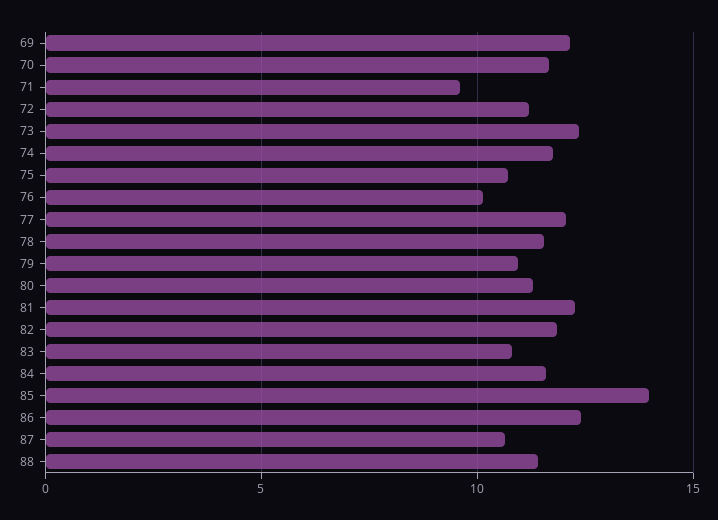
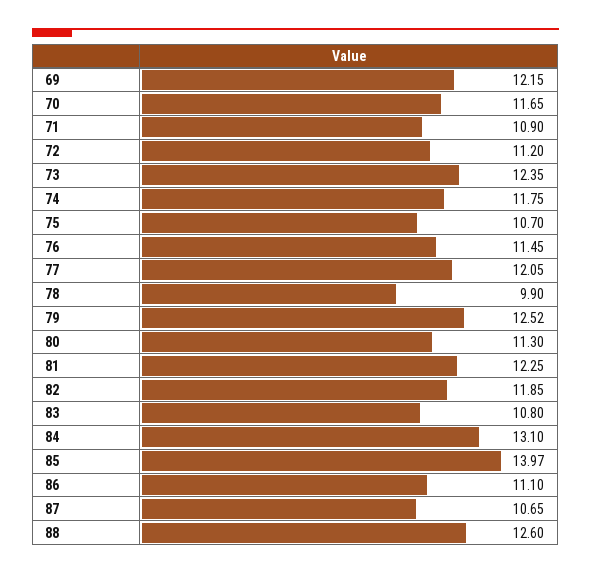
  {
    "69": 12.15,
    "70": 11.65,
-   "71": 9.5,
+   "71": 10.9,
    "72": 11.2,
    "73": 12.35,
    "74": 11.75,
    "75": 10.7,
-   "76": 10,
+   "76": 11.45,
    "77": 12.05,
-   "78": 11.5,
+   "78": 9.9,
-   "79": 11,
+   "79": 12.52,
    "80": 11.3,
    "81": 12.25,
    "82": 11.85,
    "83": 10.8,
-   "84": 11.5,
+   "84": 13.1,
    "85": 13.97,
-   "86": 12.5,
+   "86": 11.1,
    "87": 10.65,
-   "88": 11.5
+   "88": 12.6
  }

